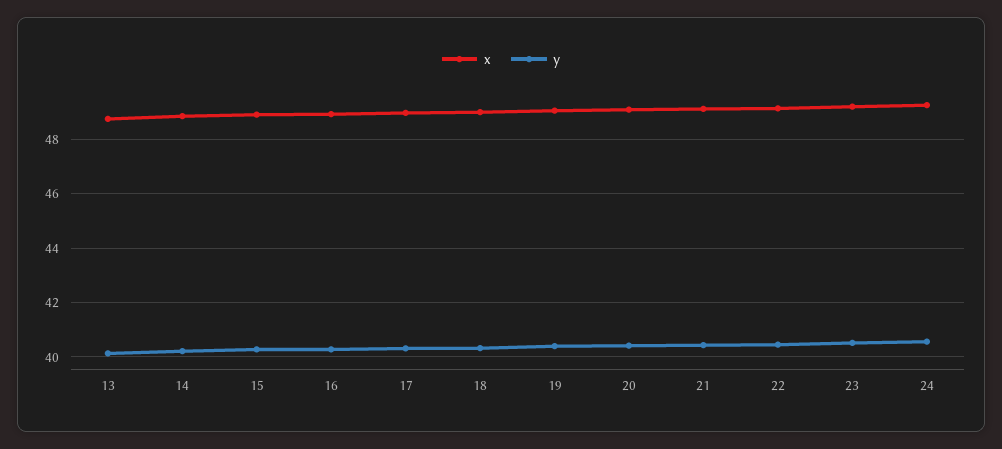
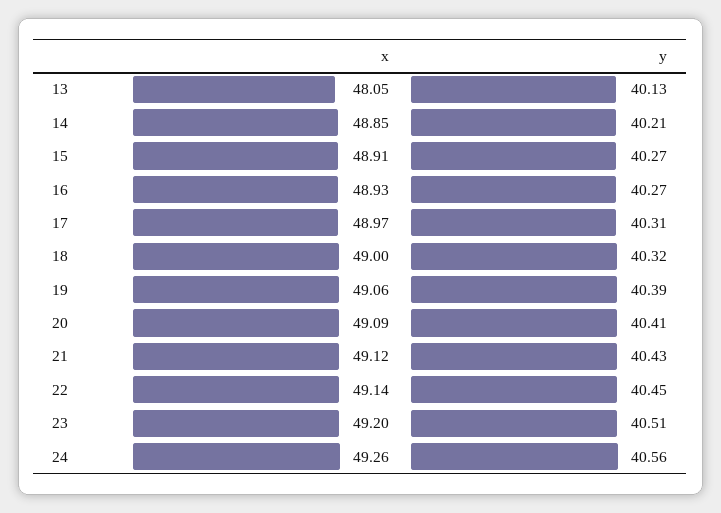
  {
    "x": {
-     "13": 48.75,
+     "13": 48.05,
      "14": 48.85,
      "15": 48.91,
      "16": 48.93,
      "17": 48.97,
      "18": 49,
      "19": 49.06,
      "20": 49.09,
      "21": 49.12,
      "22": 49.14,
      "23": 49.2,
      "24": 49.26
    },
    "y": {
      "13": 40.13,
      "14": 40.21,
      "15": 40.27,
      "16": 40.27,
      "17": 40.31,
      "18": 40.32,
      "19": 40.39,
      "20": 40.41,
      "21": 40.43,
      "22": 40.45,
      "23": 40.51,
      "24": 40.56
    }
  }

